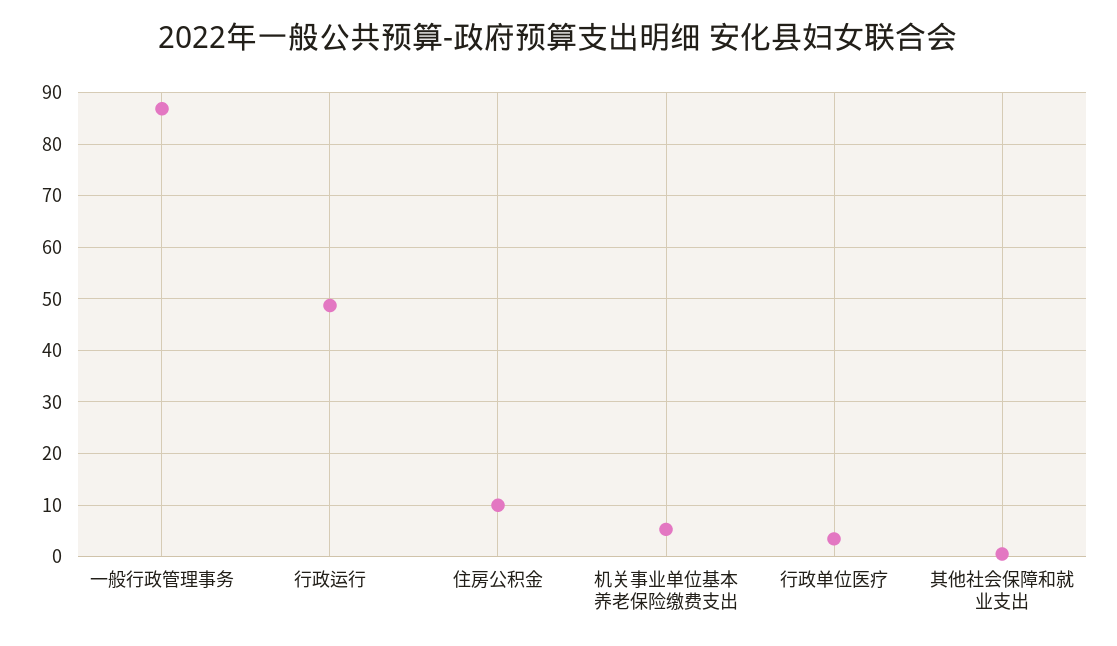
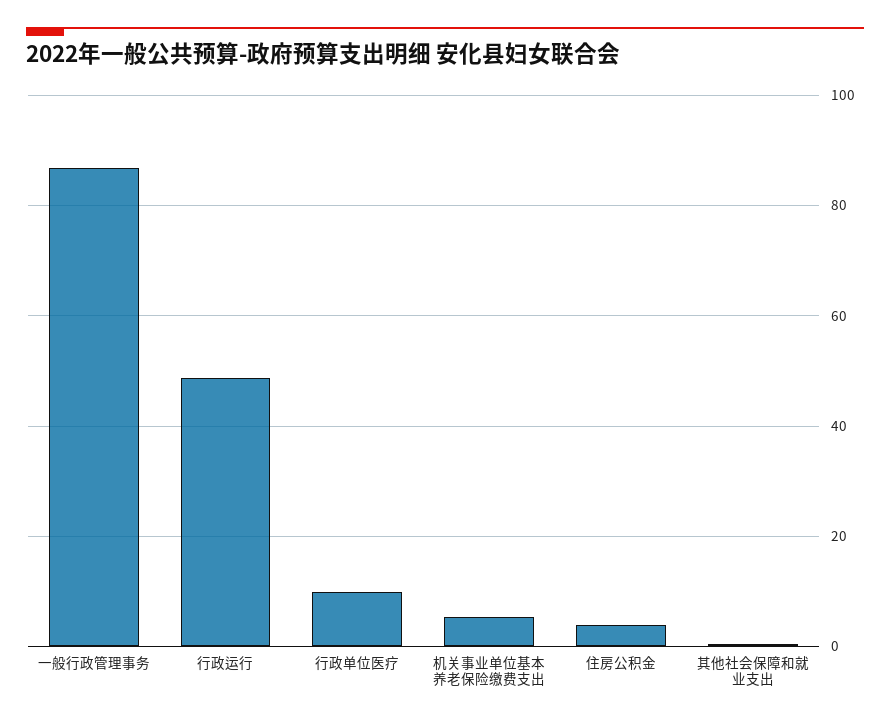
  {
    "一般行政管理事务": 86,
    "行政运行": 48,
-   "住房公积金": 10,
+   "住房公积金": 4,
    "机关事业单位基本养老保险缴费支出": 6,
-   "行政单位医疗": 4,
+   "行政单位医疗": 10,
    "其他社会保障和就业支出": 0
  }

